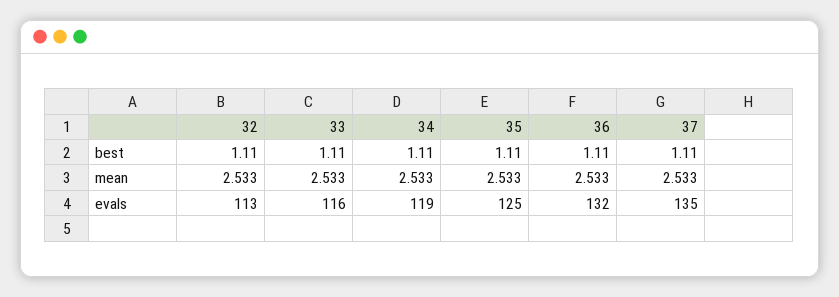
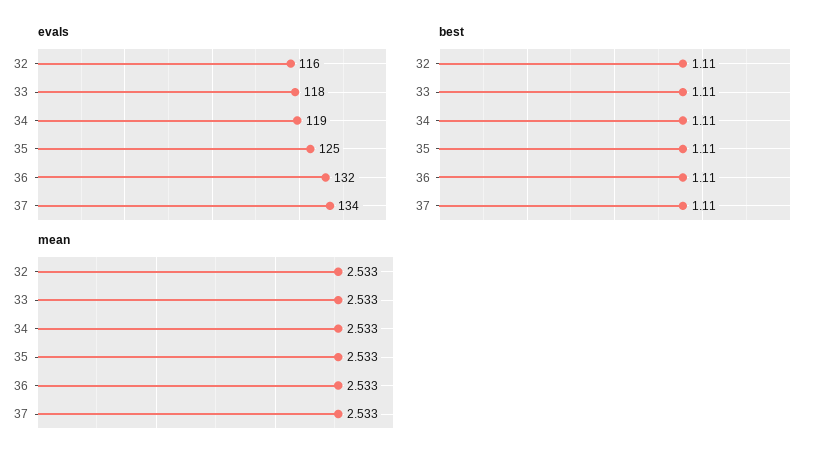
  {
    "best": {
      "32": 1.11,
      "33": 1.11,
      "34": 1.11,
      "35": 1.11,
      "36": 1.11,
      "37": 1.11
    },
    "mean": {
      "32": 2.533,
      "33": 2.533,
      "34": 2.533,
      "35": 2.533,
      "36": 2.533,
      "37": 2.533
    },
    "evals": {
-     "32": 113,
+     "32": 116,
-     "33": 116,
+     "33": 118,
      "34": 119,
      "35": 125,
      "36": 132,
-     "37": 135
+     "37": 134
    }
  }

